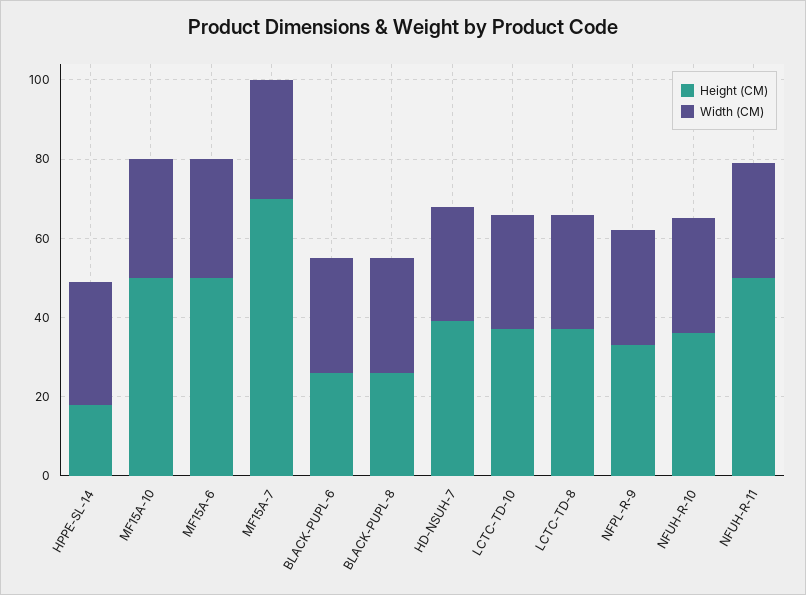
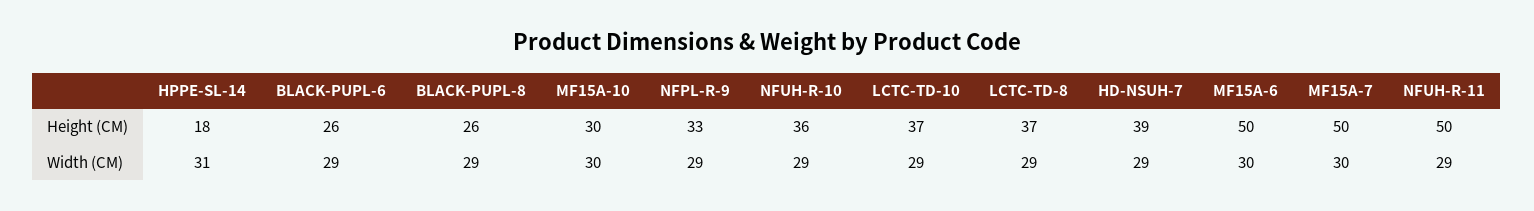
  {
    "Height (CM)": {
      "HPPE-SL-14": 18,
-     "MF15A-10": 50,
+     "MF15A-10": 30,
      "MF15A-6": 50,
-     "MF15A-7": 70,
+     "MF15A-7": 50,
      "BLACK-PUPL-6": 26,
      "BLACK-PUPL-8": 26,
      "HD-NSUH-7": 39,
      "LCTC-TD-10": 37,
      "LCTC-TD-8": 37,
      "NFPL-R-9": 33,
      "NFUH-R-10": 36,
      "NFUH-R-11": 50
    },
    "Width (CM)": {
      "HPPE-SL-14": 31,
      "MF15A-10": 30,
      "MF15A-6": 30,
      "MF15A-7": 30,
      "BLACK-PUPL-6": 29,
      "BLACK-PUPL-8": 29,
      "HD-NSUH-7": 29,
      "LCTC-TD-10": 29,
      "LCTC-TD-8": 29,
      "NFPL-R-9": 29,
      "NFUH-R-10": 29,
      "NFUH-R-11": 29
    }
  }

